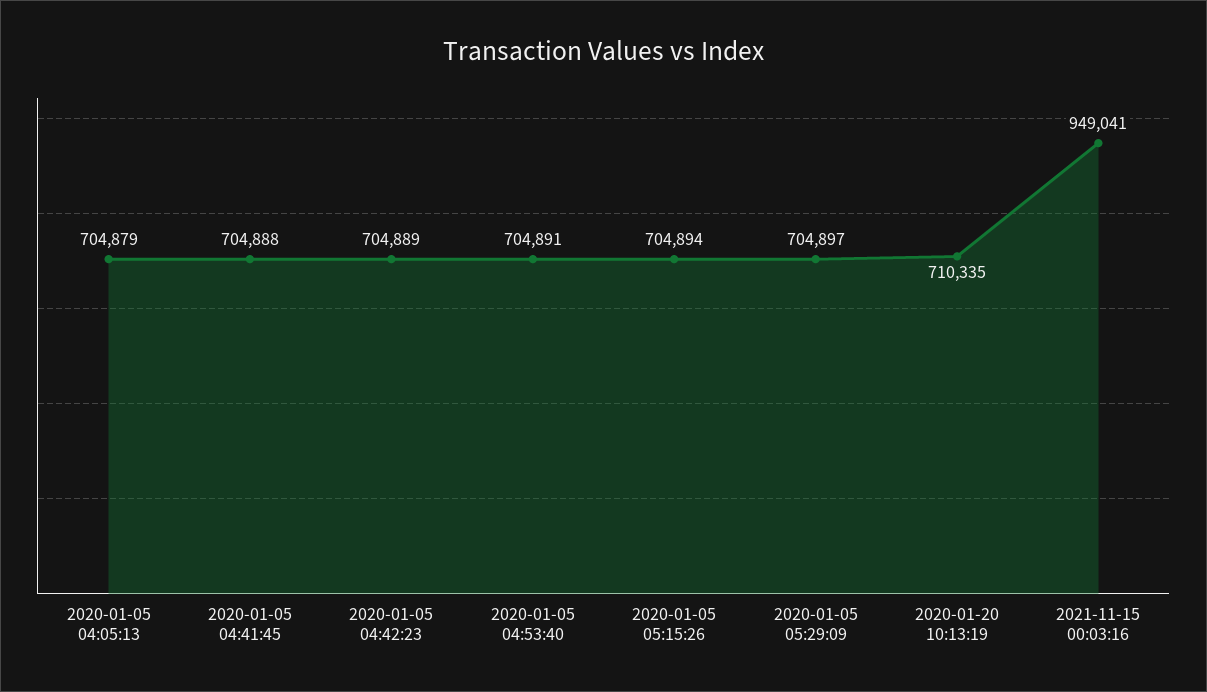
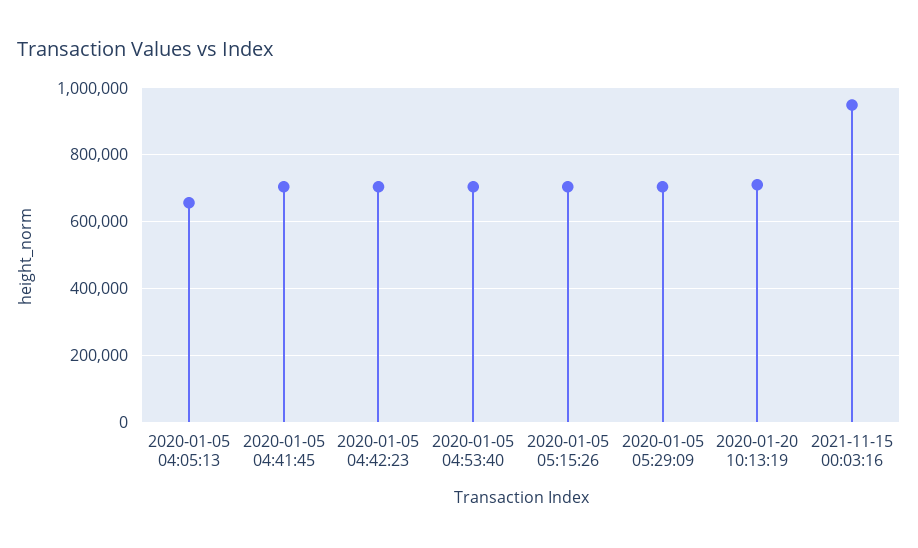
  {
-   "2020-01-05 04:05:13": 704879,
+   "2020-01-05 04:05:13": 660000,
    "2020-01-05 04:41:45": 704888,
    "2020-01-05 04:42:23": 704889,
    "2020-01-05 04:53:40": 704891,
    "2020-01-05 05:15:26": 704894,
    "2020-01-05 05:29:09": 704897,
    "2020-01-20 10:13:19": 710335,
    "2021-11-15 00:03:16": 949041
  }

